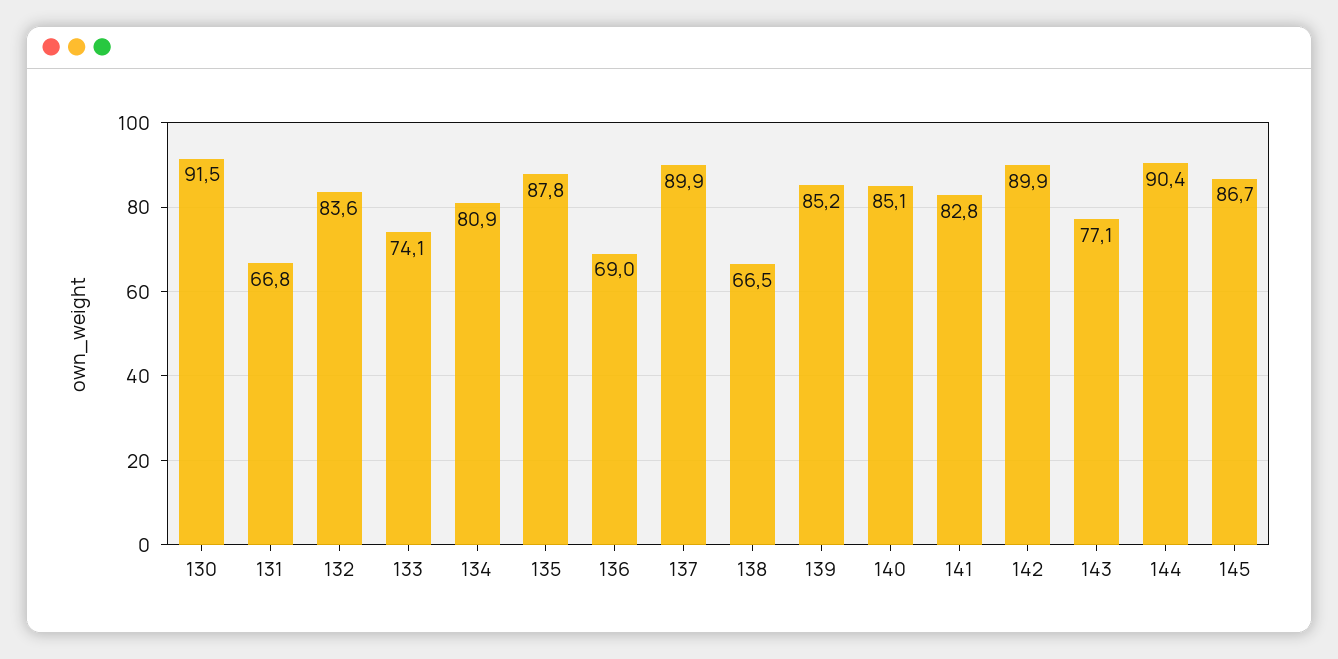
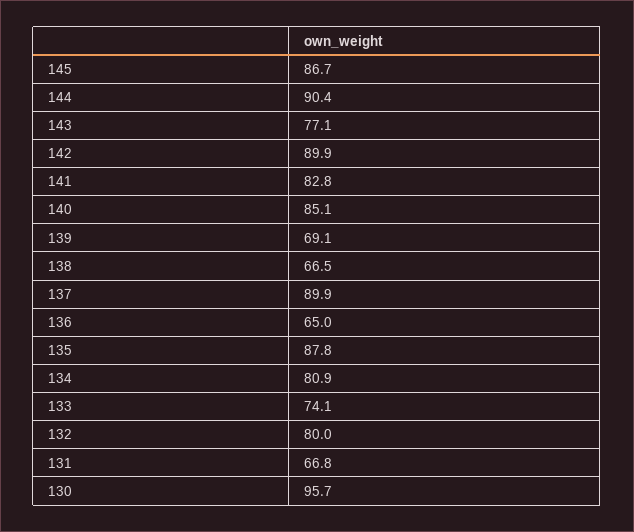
  {
-   "130": 91.5,
+   "130": 95.7,
    "131": 66.8,
-   "132": 83.6,
+   "132": 80,
    "133": 74.1,
    "134": 80.9,
    "135": 87.8,
-   "136": 69,
+   "136": 65,
    "137": 89.9,
    "138": 66.5,
-   "139": 85.2,
+   "139": 69.1,
    "140": 85.1,
    "141": 82.8,
    "142": 89.9,
    "143": 77.1,
    "144": 90.4,
    "145": 86.7
  }

